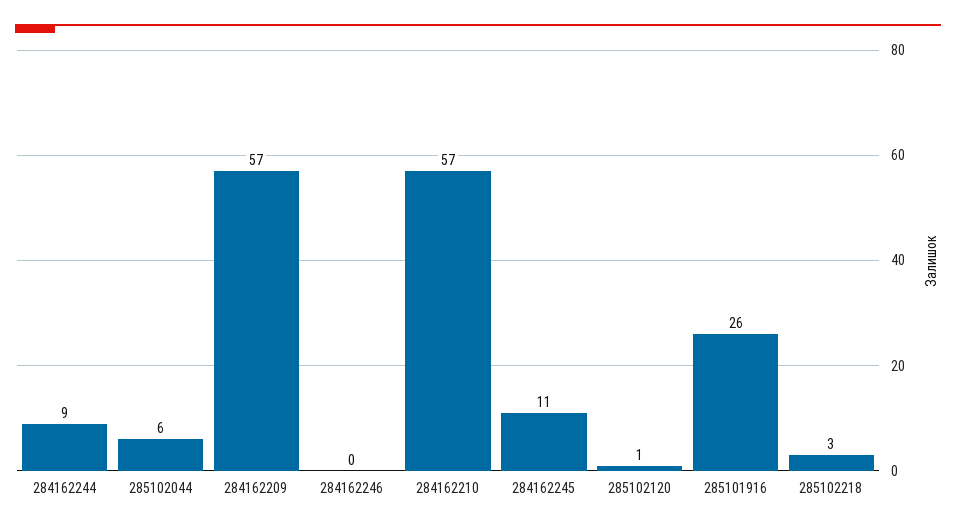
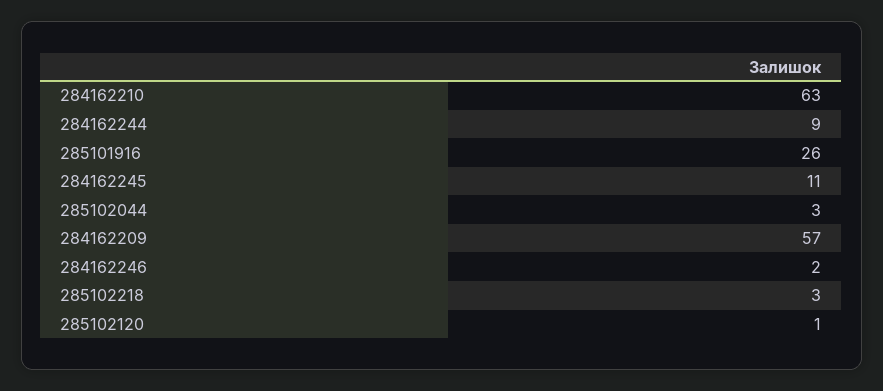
  {
    "284162244": 9,
-   "285102044": 6,
+   "285102044": 3,
    "284162209": 57,
-   "284162246": 0,
+   "284162246": 2,
-   "284162210": 57,
+   "284162210": 63,
    "284162245": 11,
    "285102120": 1,
    "285101916": 26,
    "285102218": 3
  }

